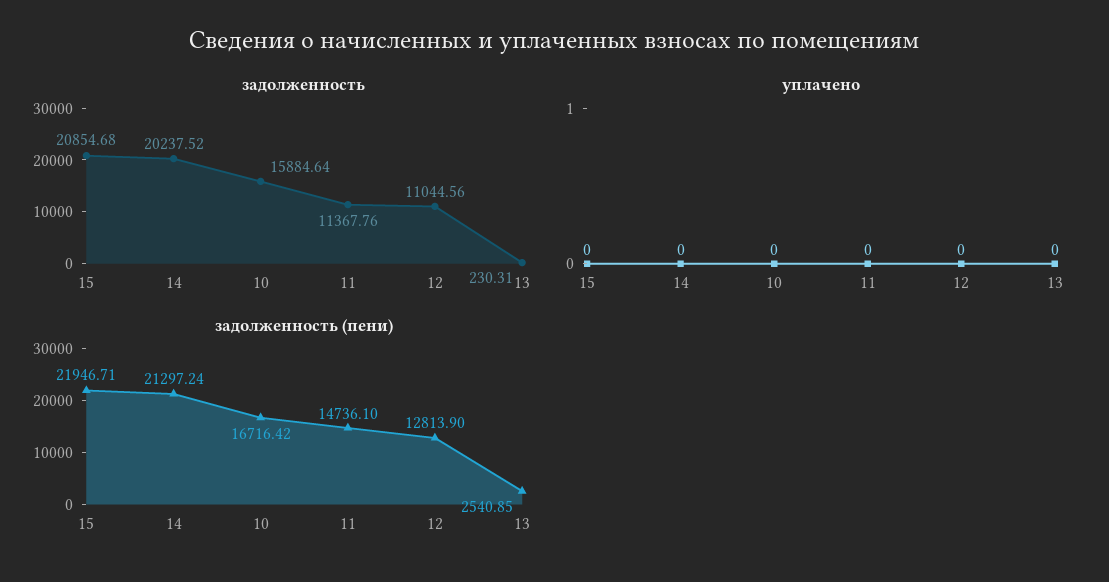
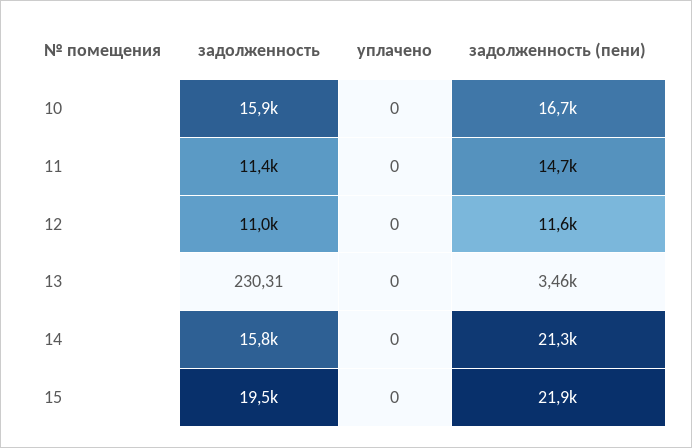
  {
    "задолженность": {
-     "15": 20854.68,
+     "15": 19500,
-     "14": 20237.52,
+     "14": 15800,
      "10": 15884.64,
      "11": 11367.76,
      "12": 11044.56,
      "13": 230.31
    },
    "уплачено": {
      "15": 0,
      "14": 0,
      "10": 0,
      "11": 0,
      "12": 0,
      "13": 0
    },
    "задолженность (пени)": {
      "15": 21946.71,
      "14": 21297.24,
      "10": 16716.42,
      "11": 14736.1,
-     "12": 12813.9,
+     "12": 11600,
-     "13": 2540.85
+     "13": 3460
    }
  }

